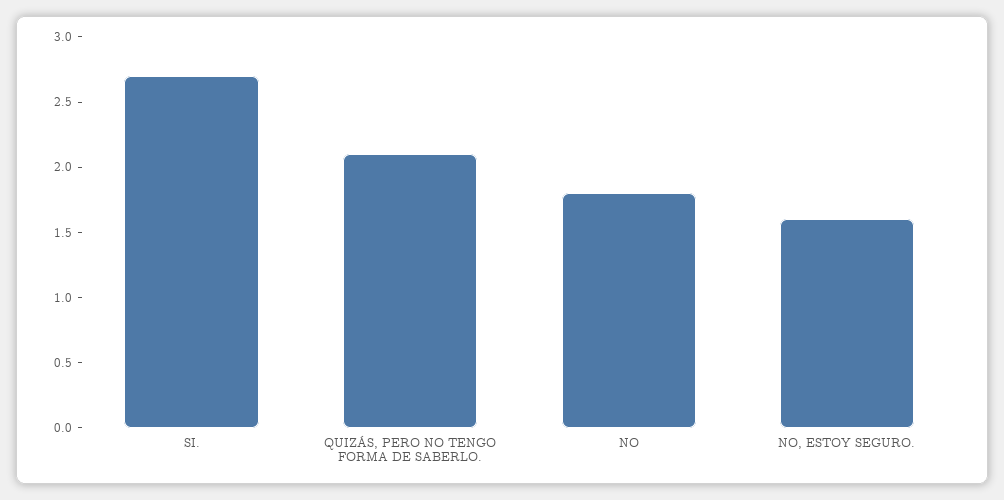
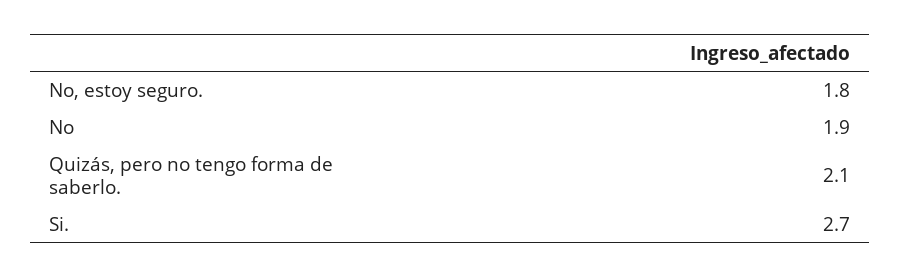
  {
    "SI.": 2.7,
    "QUIZÁS, PERO NO TENGO FORMA DE SABERLO.": 2.1,
-   "NO": 1.8,
+   "NO": 1.9,
-   "NO, ESTOY SEGURO.": 1.6
+   "NO, ESTOY SEGURO.": 1.8
  }

